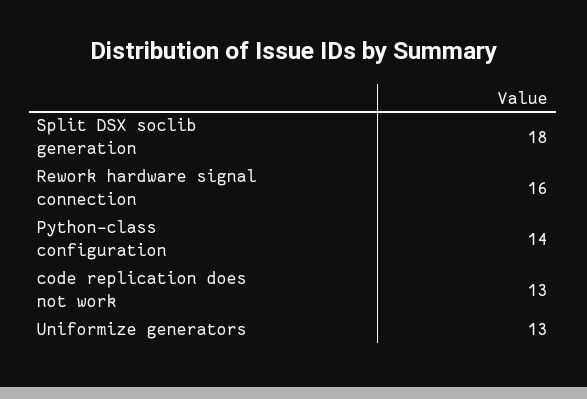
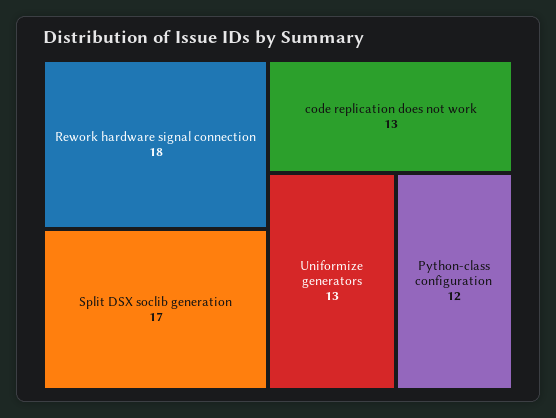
  {
-   "Split DSX soclib generation": 18,
+   "Split DSX soclib generation": 17,
-   "Rework hardware signal connection": 16,
+   "Rework hardware signal connection": 18,
-   "Python-class configuration": 14,
+   "Python-class configuration": 12,
    "code replication does not work": 13,
    "Uniformize generators": 13
  }

